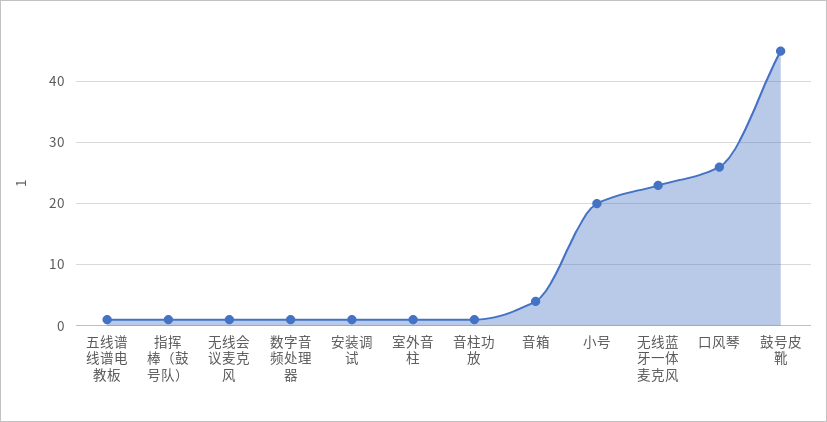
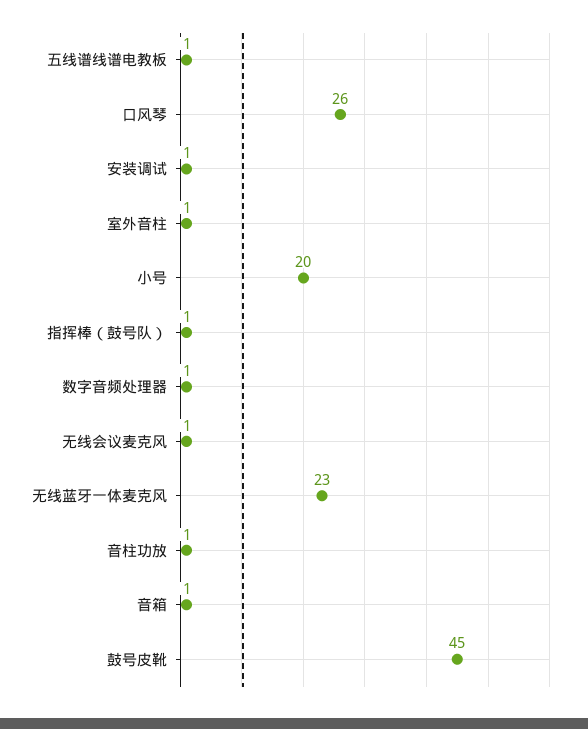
  {
    "五线谱线谱电教板": 1,
    "指挥棒（鼓号队）": 1,
    "无线会议麦克风": 1,
    "数字音频处理器": 1,
    "安装调试": 1,
    "室外音柱": 1,
    "音柱功放": 1,
-   "音箱": 4,
+   "音箱": 1,
    "小号": 20,
    "无线蓝牙一体麦克风": 23,
    "口风琴": 26,
    "鼓号皮靴": 45
  }

